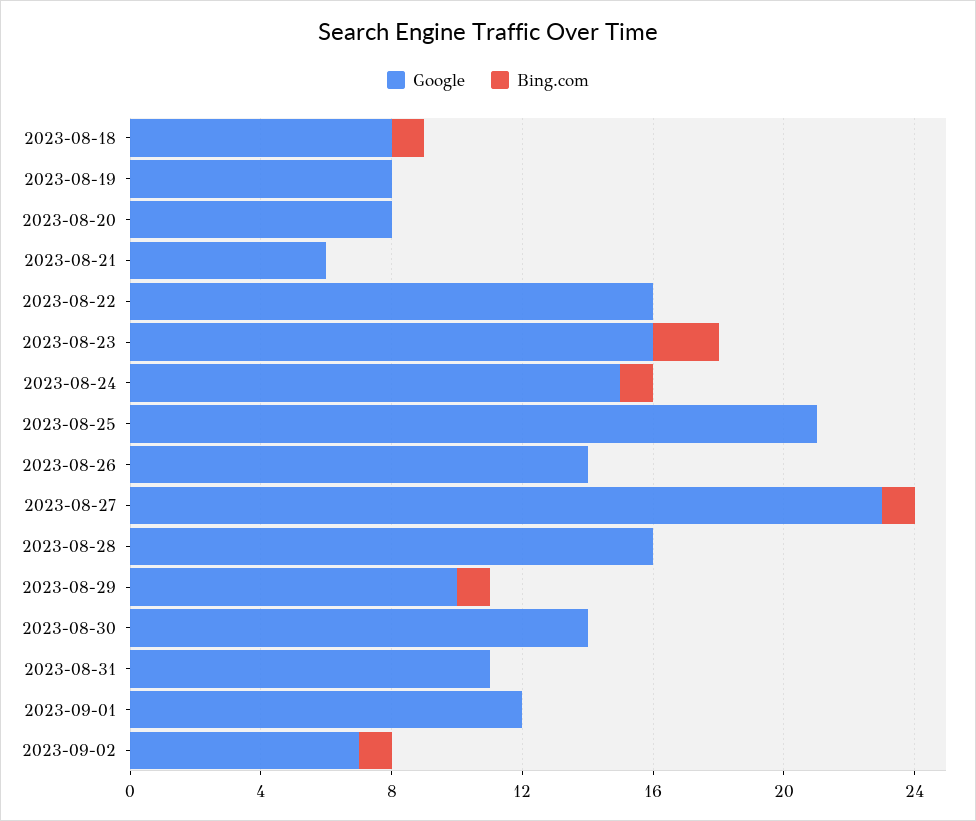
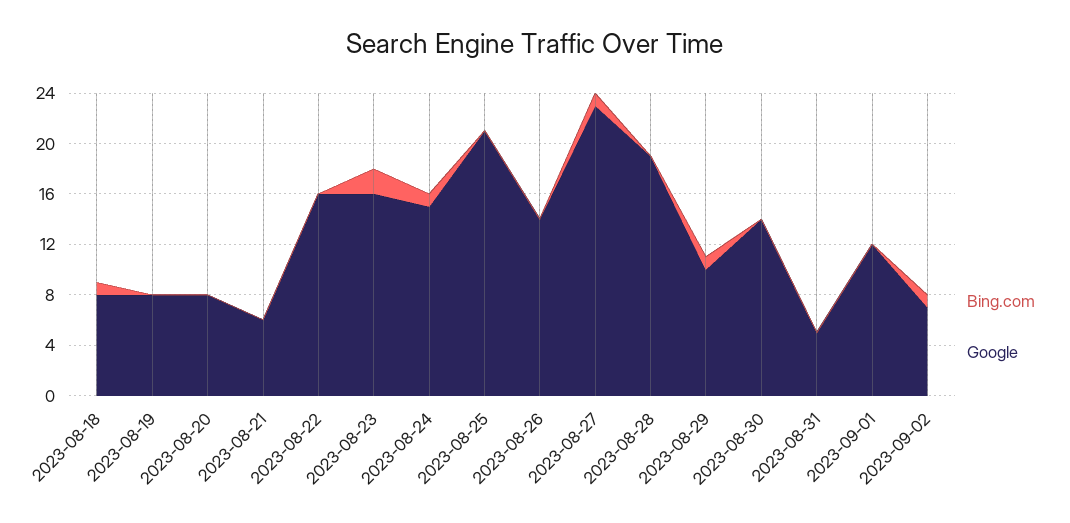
  {
    "Google": {
      "2023-08-18": 8,
      "2023-08-19": 8,
      "2023-08-20": 8,
      "2023-08-21": 6,
      "2023-08-22": 16,
      "2023-08-23": 16,
      "2023-08-24": 15,
      "2023-08-25": 21,
      "2023-08-26": 14,
      "2023-08-27": 23,
-     "2023-08-28": 16,
+     "2023-08-28": 19,
      "2023-08-29": 10,
      "2023-08-30": 14,
-     "2023-08-31": 11,
+     "2023-08-31": 5,
      "2023-09-01": 12,
      "2023-09-02": 7
    },
    "Bing.com": {
      "2023-08-18": 1,
      "2023-08-19": 0,
      "2023-08-20": 0,
      "2023-08-21": 0,
      "2023-08-22": 0,
      "2023-08-23": 2,
      "2023-08-24": 1,
      "2023-08-25": 0,
      "2023-08-26": 0,
      "2023-08-27": 1,
      "2023-08-28": 0,
      "2023-08-29": 1,
      "2023-08-30": 0,
      "2023-08-31": 0,
      "2023-09-01": 0,
      "2023-09-02": 1
    }
  }

